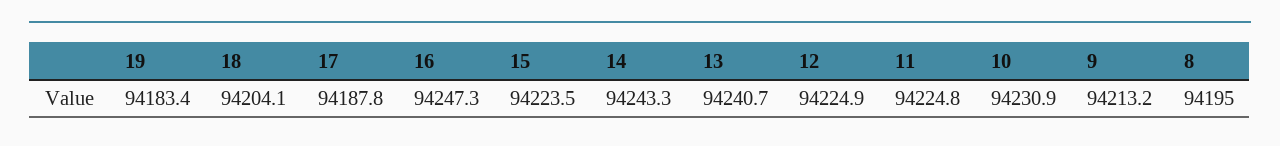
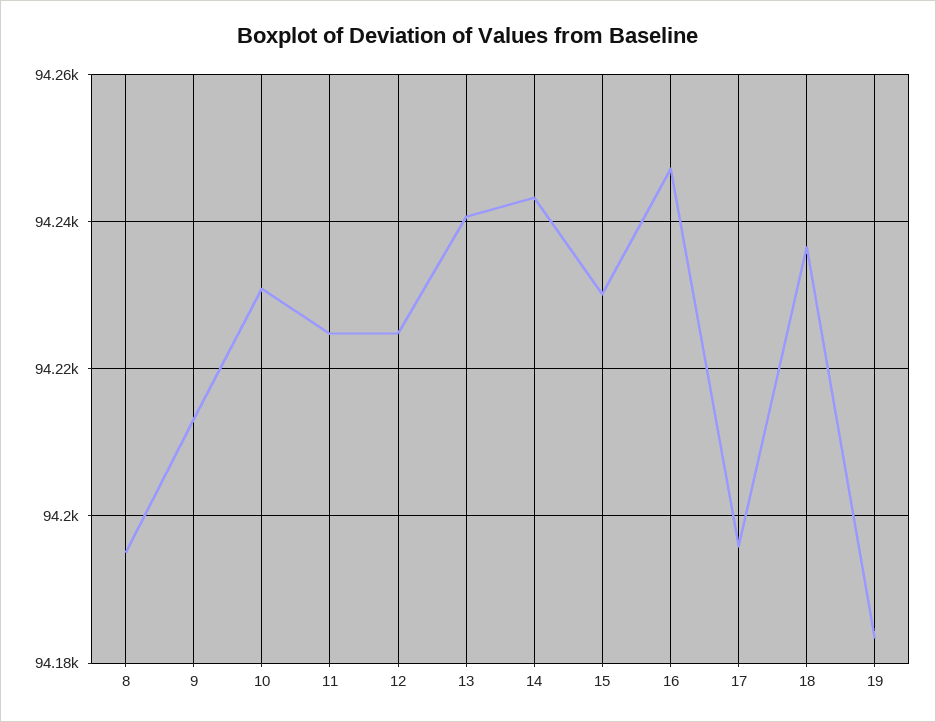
  {
    "19": 94183.4,
-   "18": 94204.1,
+   "18": 94236,
-   "17": 94187.8,
+   "17": 94196,
    "16": 94247.3,
-   "15": 94223.5,
+   "15": 94230,
    "14": 94243.3,
    "13": 94240.7,
    "12": 94224.9,
    "11": 94224.8,
    "10": 94230.9,
    "9": 94213.2,
    "8": 94195
  }

